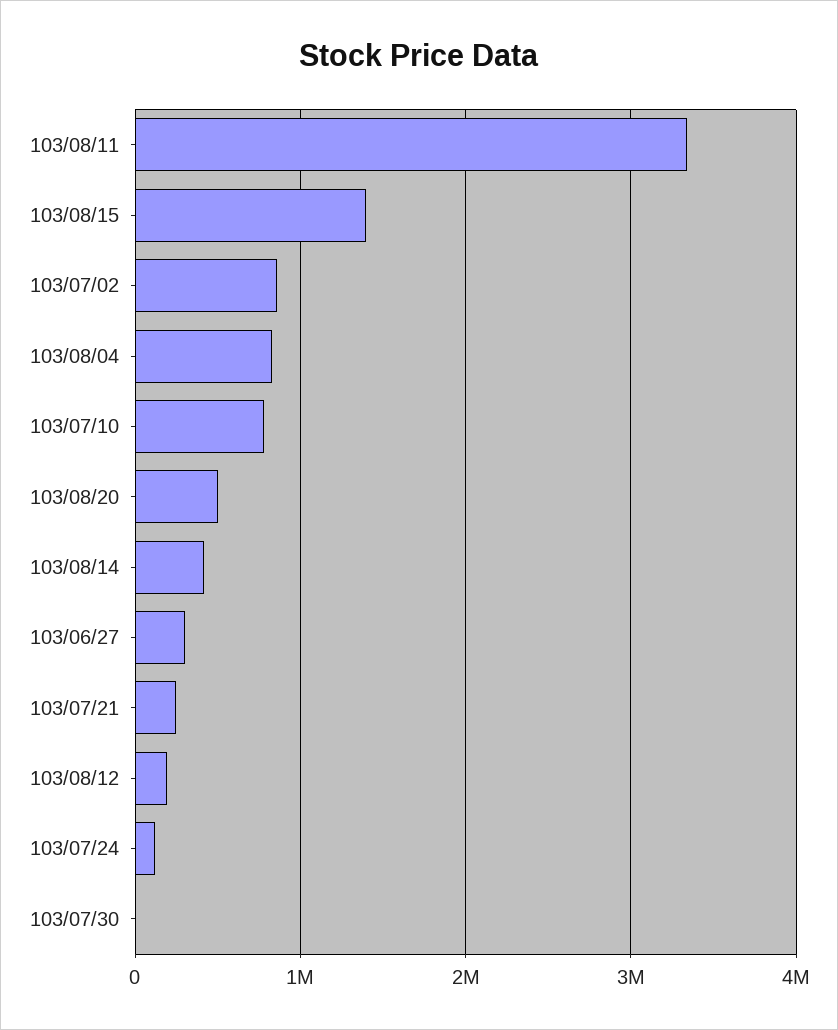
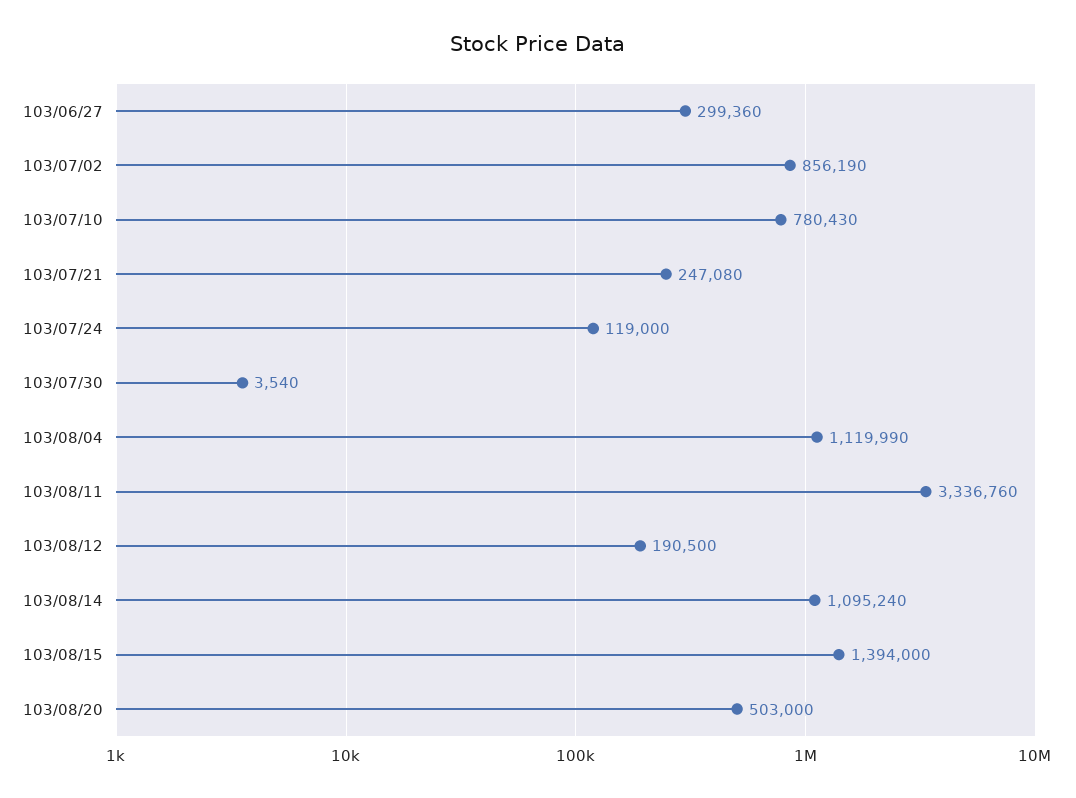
  {
    "103/08/11": 3336760,
    "103/08/15": 1394000,
    "103/07/02": 856190,
-   "103/08/04": 800000,
+   "103/08/04": 1119990,
    "103/07/10": 780430,
    "103/08/20": 503000,
-   "103/08/14": 400000,
+   "103/08/14": 1095240,
    "103/06/27": 299360,
    "103/07/21": 247080,
    "103/08/12": 190500,
    "103/07/24": 119000,
    "103/07/30": 3540
  }

